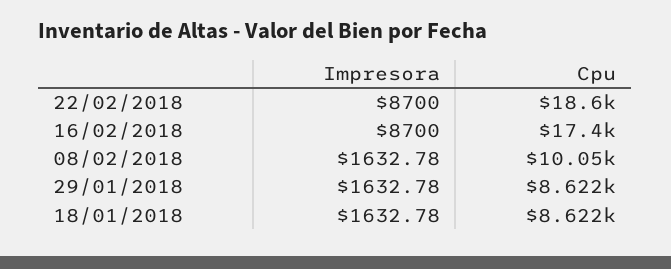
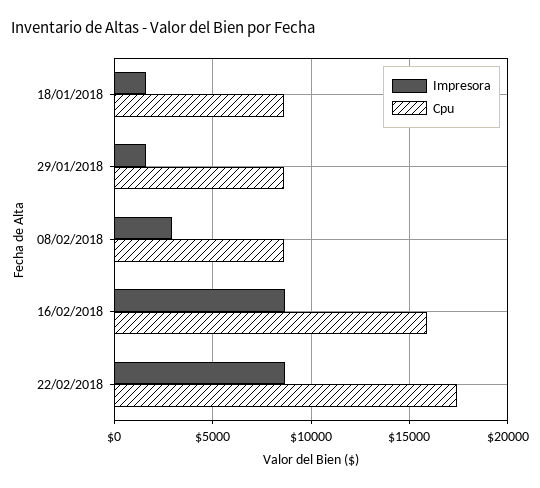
  {
    "Impresora": {
      "22/02/2018": 8700,
      "16/02/2018": 8700,
-     "08/02/2018": 1632.78,
+     "08/02/2018": 3000,
      "29/01/2018": 1632.78,
      "18/01/2018": 1632.78
    },
    "Cpu": {
-     "22/02/2018": 18600,
+     "22/02/2018": 17500,
-     "16/02/2018": 17400,
+     "16/02/2018": 16000,
-     "08/02/2018": 10050,
+     "08/02/2018": 8500,
      "29/01/2018": 8622,
      "18/01/2018": 8622
    }
  }

